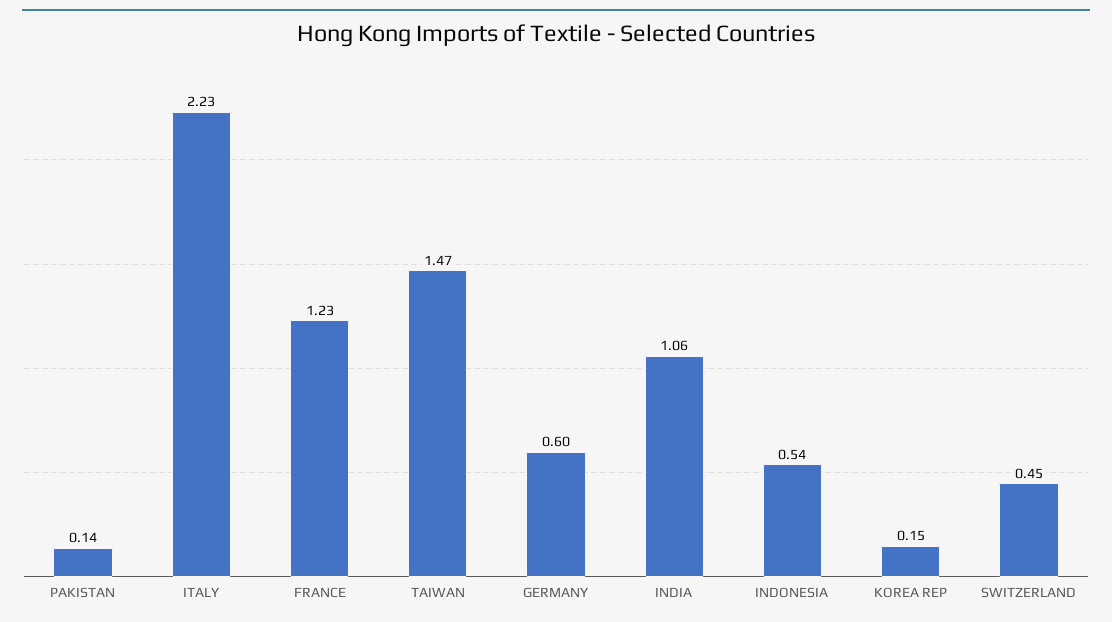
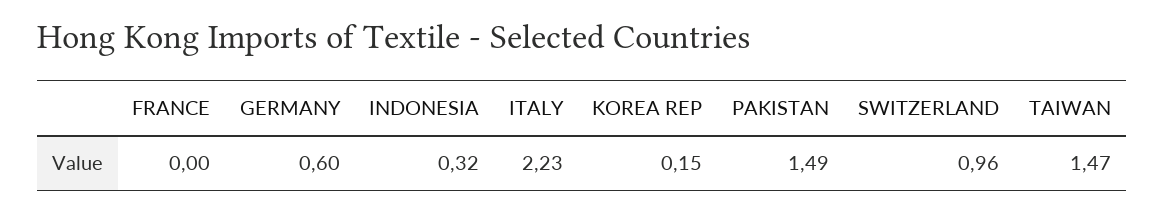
  {
-   "PAKISTAN": 0.14,
+   "PAKISTAN": 1.49,
    "ITALY": 2.23,
-   "FRANCE": 1.23,
+   "FRANCE": 0,
    "TAIWAN": 1.47,
    "GERMANY": 0.6,
-   "INDIA": 1.06,
-   "INDONESIA": 0.54,
+   "INDONESIA": 0.32,
    "KOREA REP": 0.15,
-   "SWITZERLAND": 0.45
+   "SWITZERLAND": 0.96
  }

